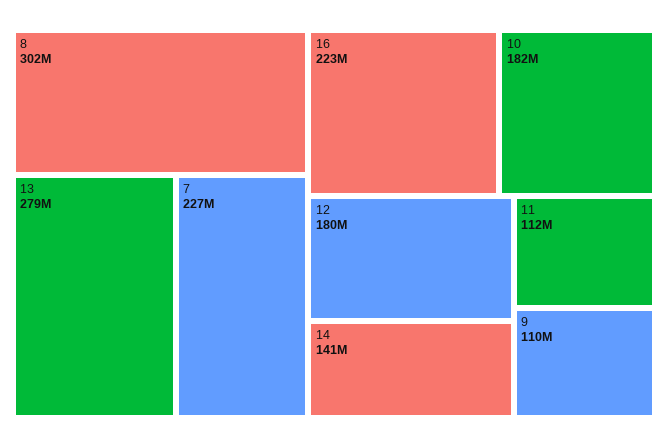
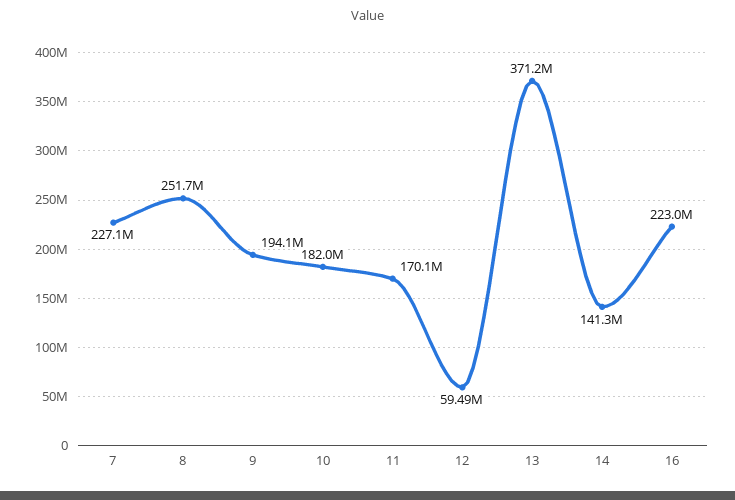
  {
-   "8": 302000000,
+   "8": 251700000,
-   "13": 279000000,
+   "13": 371200000,
    "7": 227100000,
    "16": 223000000,
    "10": 182000000,
-   "12": 180000000,
+   "12": 59490000,
    "14": 141300000,
-   "11": 112000000,
+   "11": 170100000,
-   "9": 110000000
+   "9": 194100000
  }

